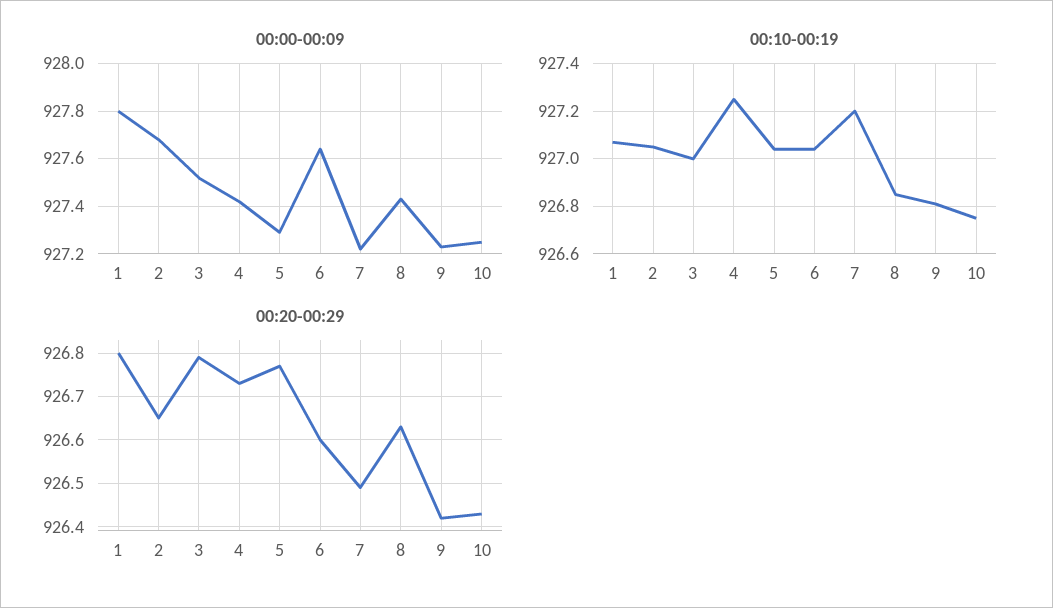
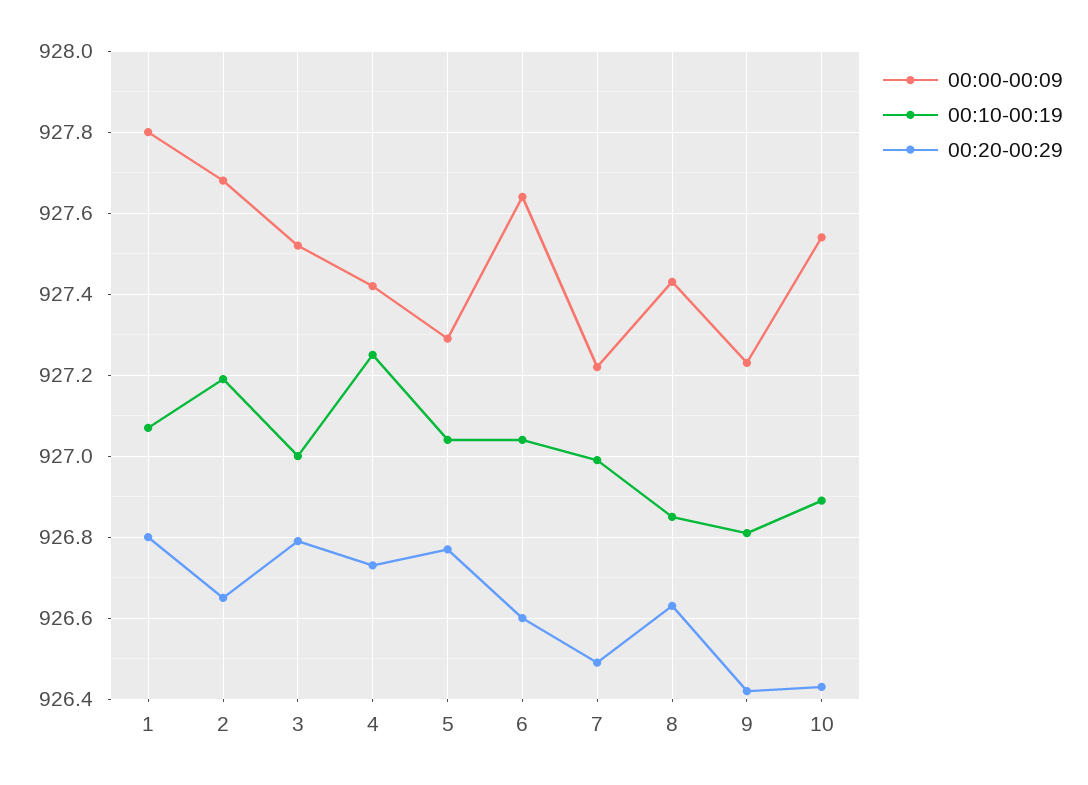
  {
    "00:00-00:09": {
      "1": 927.8,
      "2": 927.7,
      "3": 927.5,
      "4": 927.4,
      "5": 927.3,
      "6": 927.65,
      "7": 927.2,
      "8": 927.45,
      "9": 927.25,
-     "10": 927.25
+     "10": 927.55
    },
    "00:10-00:19": {
      "1": 927.05,
-     "2": 927.05,
+     "2": 927.2,
      "3": 927,
      "4": 927.25,
      "5": 927.05,
      "6": 927.05,
-     "7": 927.2,
+     "7": 927,
      "8": 926.85,
      "9": 926.8,
-     "10": 926.75
+     "10": 926.9
    },
    "00:20-00:29": {
      "1": 926.8,
      "2": 926.65,
      "3": 926.8,
      "4": 926.75,
      "5": 926.75,
      "6": 926.6,
      "7": 926.5,
      "8": 926.65,
      "9": 926.4,
      "10": 926.45
    }
  }

